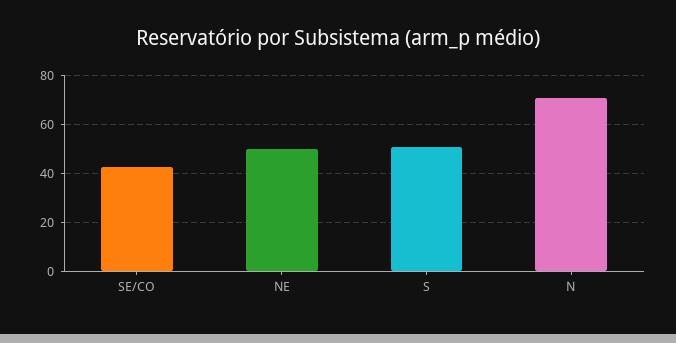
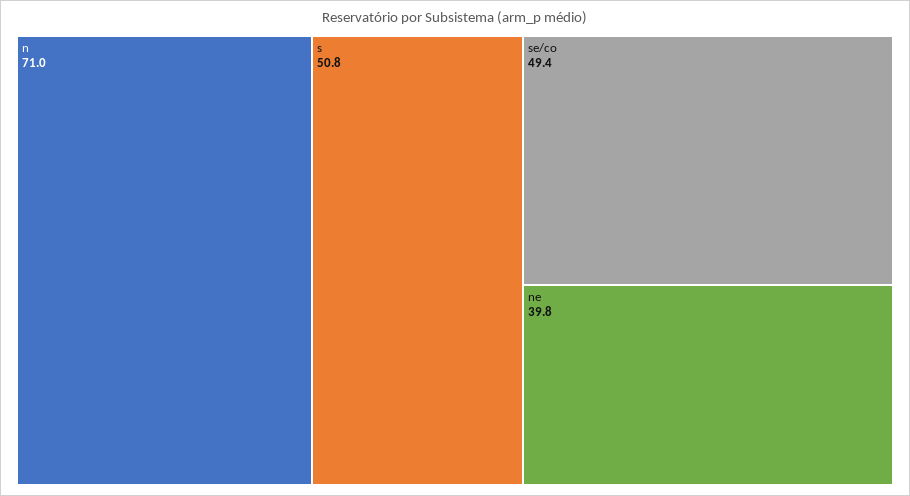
  {
-   "SE/CO": 42.5,
+   "SE/CO": 49.4,
-   "NE": 50,
+   "NE": 39.8,
    "S": 50.8,
    "N": 71
  }

